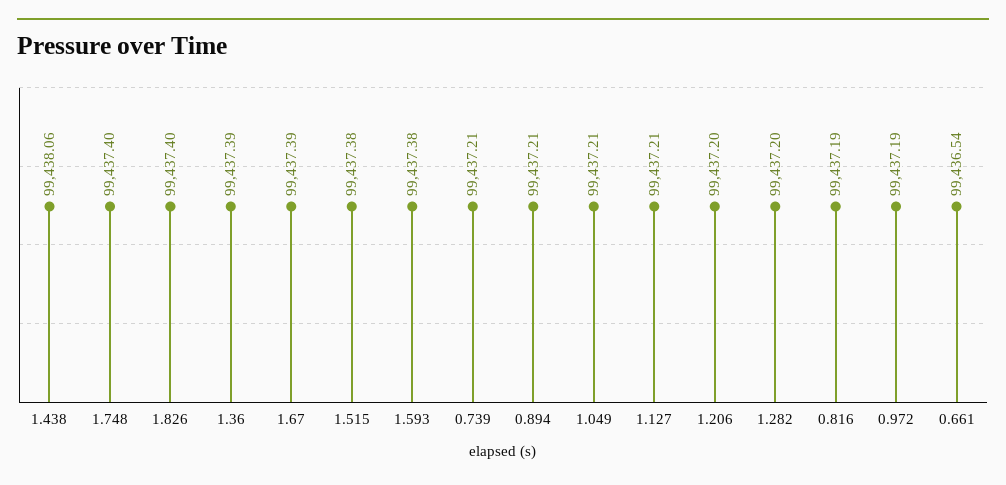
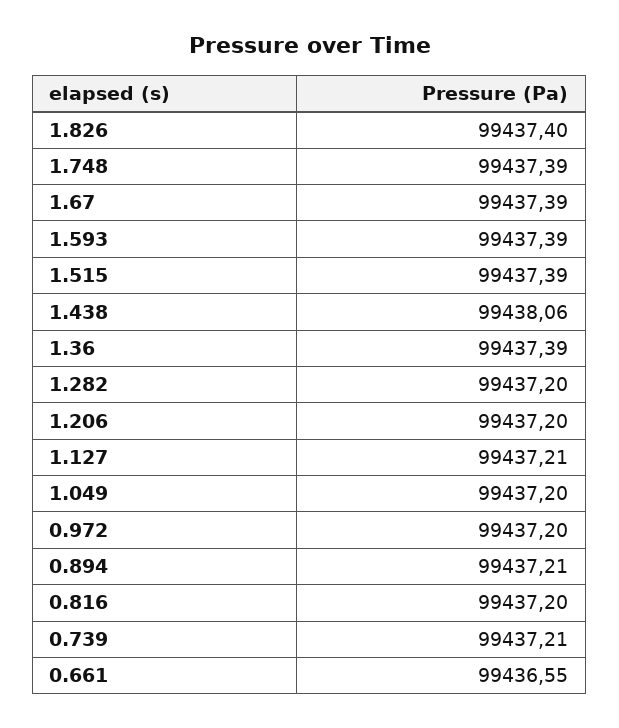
  {
    "1.438": 99438.06,
-   "1.748": 99437.4,
+   "1.748": 99437.39,
    "1.826": 99437.4,
    "1.36": 99437.39,
    "1.67": 99437.39,
-   "1.515": 99437.38,
+   "1.515": 99437.39,
-   "1.593": 99437.38,
+   "1.593": 99437.39,
    "0.739": 99437.21,
    "0.894": 99437.21,
-   "1.049": 99437.21,
+   "1.049": 99437.2,
    "1.127": 99437.21,
    "1.206": 99437.2,
    "1.282": 99437.2,
-   "0.816": 99437.19,
+   "0.816": 99437.2,
-   "0.972": 99437.19,
+   "0.972": 99437.2,
-   "0.661": 99436.54
+   "0.661": 99436.55
  }

